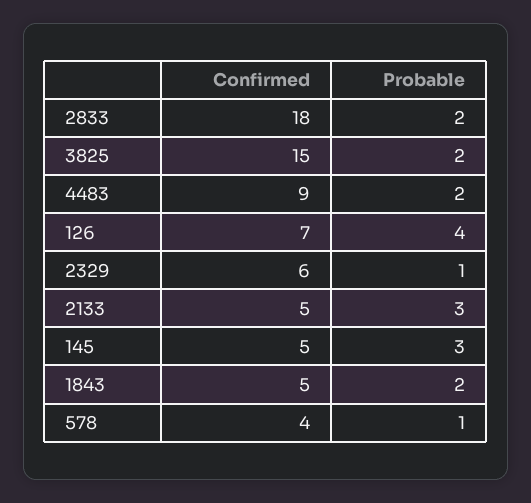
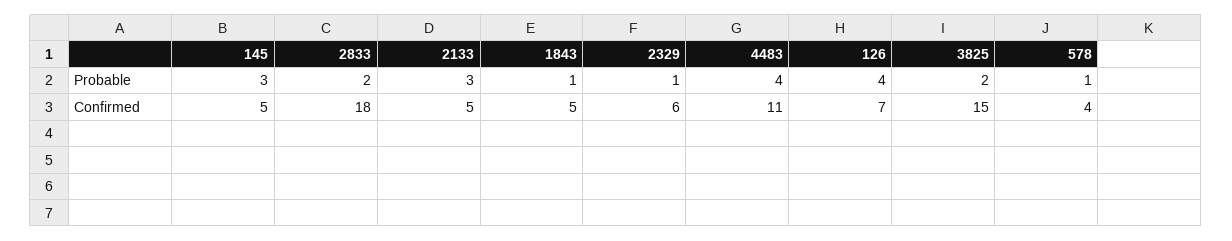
  {
    "Confirmed": {
      "2833": 18,
      "3825": 15,
-     "4483": 9,
+     "4483": 11,
      "126": 7,
      "2329": 6,
      "2133": 5,
      "145": 5,
      "1843": 5,
      "578": 4
    },
    "Probable": {
      "2833": 2,
      "3825": 2,
-     "4483": 2,
+     "4483": 4,
      "126": 4,
      "2329": 1,
      "2133": 3,
      "145": 3,
-     "1843": 2,
+     "1843": 1,
      "578": 1
    }
  }

